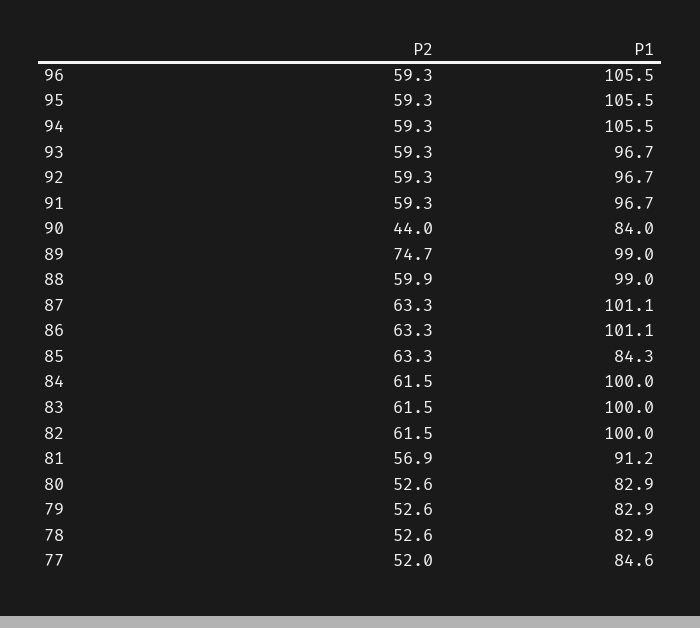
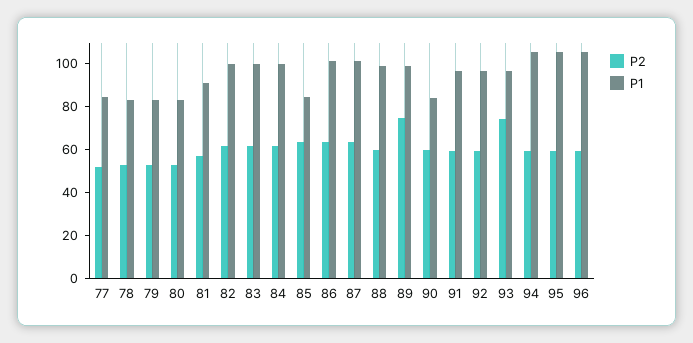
  {
    "P2": {
      "96": 59.3,
      "95": 59.3,
      "94": 59.3,
-     "93": 59.3,
+     "93": 75,
      "92": 59.3,
      "91": 59.3,
-     "90": 44,
+     "90": 60,
      "89": 74.7,
      "88": 59.9,
      "87": 63.3,
      "86": 63.3,
      "85": 63.3,
      "84": 61.5,
      "83": 61.5,
      "82": 61.5,
      "81": 56.9,
      "80": 52.6,
      "79": 52.6,
      "78": 52.6,
      "77": 52
    },
    "P1": {
      "96": 105.5,
      "95": 105.5,
      "94": 105.5,
      "93": 96.7,
      "92": 96.7,
      "91": 96.7,
      "90": 84,
      "89": 99,
      "88": 99,
      "87": 101.1,
      "86": 101.1,
      "85": 84.3,
      "84": 100,
      "83": 100,
      "82": 100,
      "81": 91.2,
      "80": 82.9,
      "79": 82.9,
      "78": 82.9,
      "77": 84.6
    }
  }

